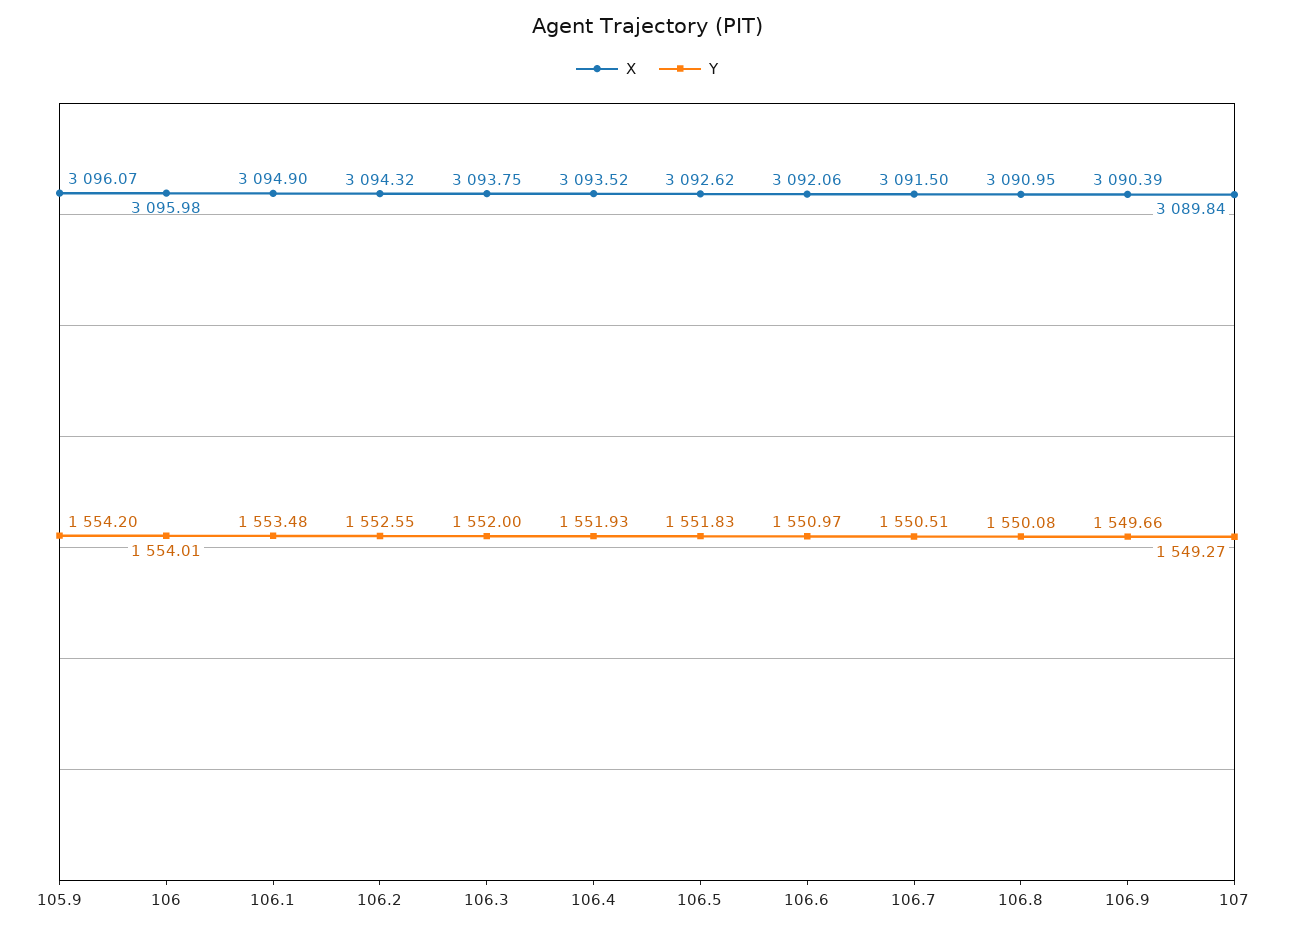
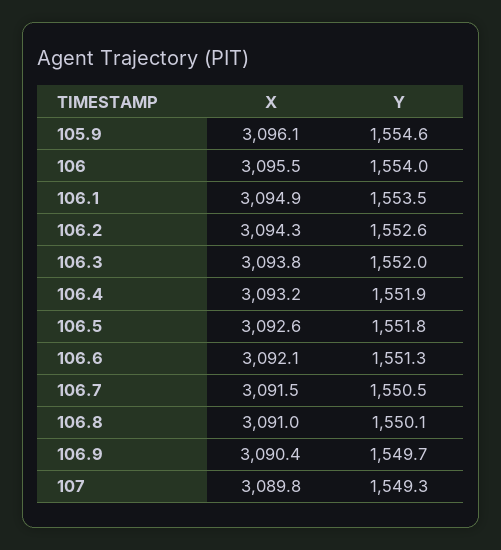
  {
    "X": {
      "105.9": 3096.07,
-     "106": 3095.98,
+     "106": 3095.5,
      "106.1": 3094.9,
      "106.2": 3094.32,
      "106.3": 3093.75,
-     "106.4": 3093.52,
+     "106.4": 3093.2,
      "106.5": 3092.62,
      "106.6": 3092.06,
      "106.7": 3091.5,
      "106.8": 3090.95,
      "106.9": 3090.39,
      "107": 3089.84
    },
    "Y": {
-     "105.9": 1554.2,
+     "105.9": 1554.6,
      "106": 1554.01,
      "106.1": 1553.48,
      "106.2": 1552.55,
      "106.3": 1552,
      "106.4": 1551.93,
      "106.5": 1551.83,
-     "106.6": 1550.97,
+     "106.6": 1551.3,
      "106.7": 1550.51,
      "106.8": 1550.08,
      "106.9": 1549.66,
      "107": 1549.27
    }
  }

